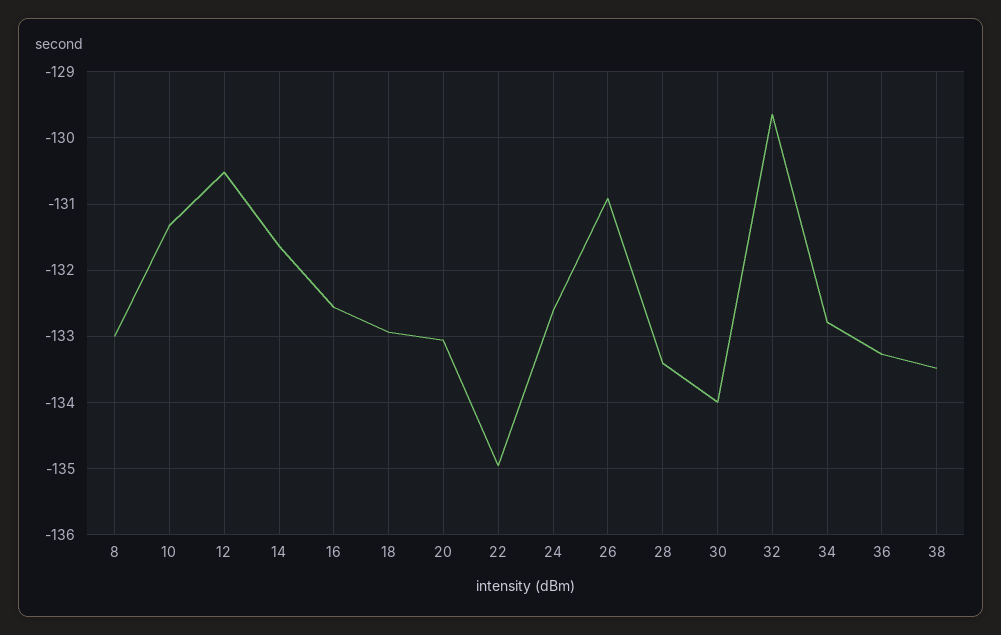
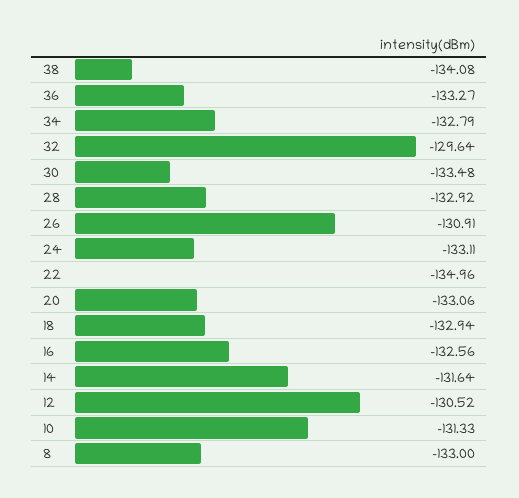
  {
    "8": -133,
    "10": -131.33,
    "12": -130.52,
    "14": -131.64,
    "16": -132.56,
    "18": -132.94,
    "20": -133.06,
    "22": -134.96,
-   "24": -132.6,
+   "24": -133.11,
    "26": -130.91,
-   "28": -133.4,
+   "28": -132.92,
-   "30": -134,
+   "30": -133.48,
    "32": -129.64,
    "34": -132.79,
    "36": -133.27,
-   "38": -133.5
+   "38": -134.08
  }

